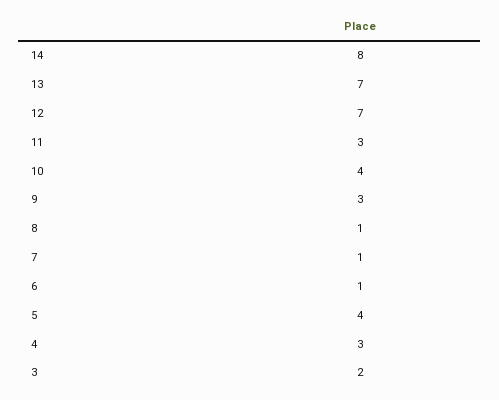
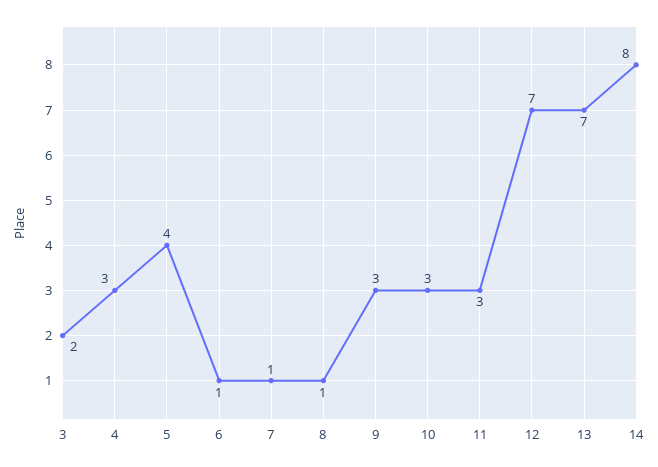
  {
    "14": 8,
    "13": 7,
    "12": 7,
    "11": 3,
-   "10": 4,
+   "10": 3,
    "9": 3,
    "8": 1,
    "7": 1,
    "6": 1,
    "5": 4,
    "4": 3,
    "3": 2
  }

